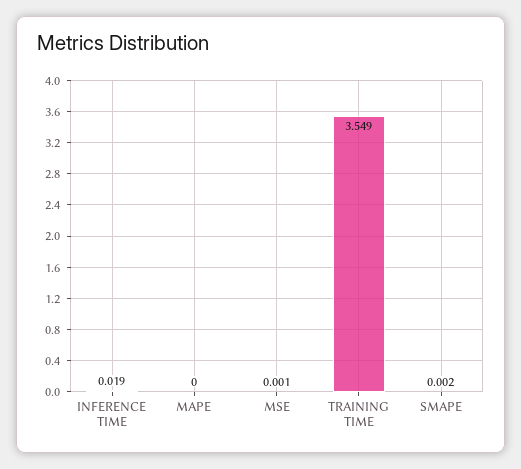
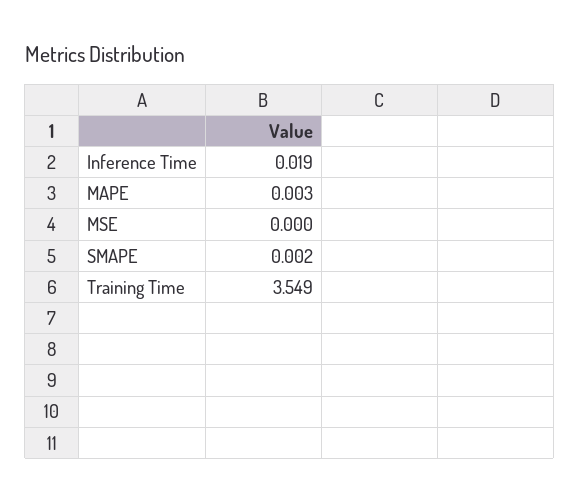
  {
    "INFERENCE TIME": 0.019,
-   "MAPE": 0,
+   "MAPE": 0.003,
-   "MSE": 0.001,
+   "MSE": 0,
    "TRAINING TIME": 3.549,
    "SMAPE": 0.002
  }

